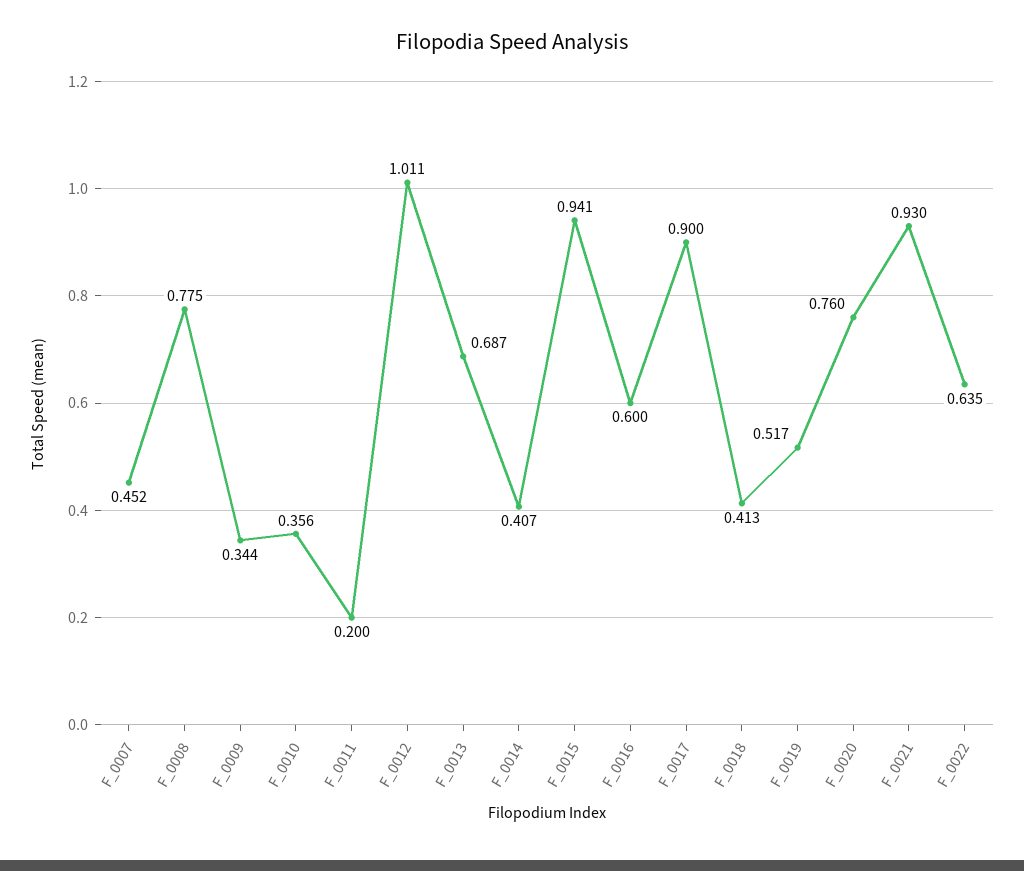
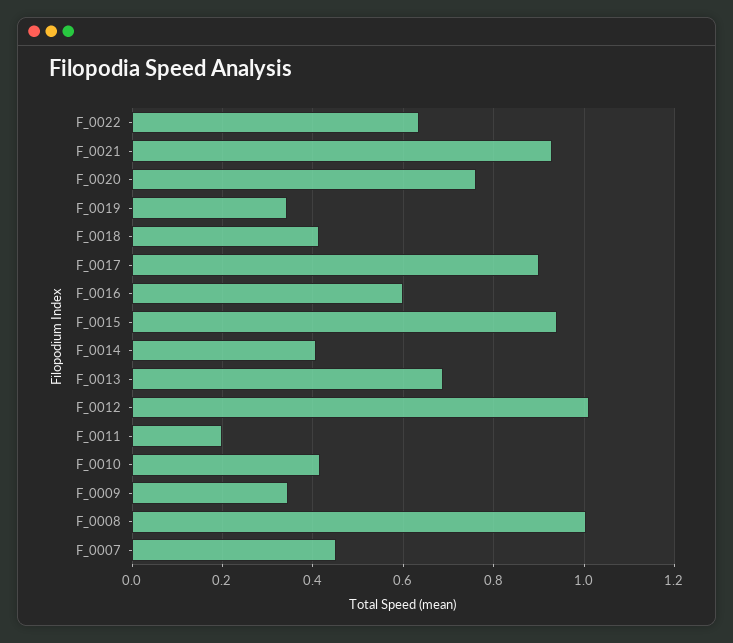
  {
    "F_0007": 0.452,
-   "F_0008": 0.775,
+   "F_0008": 1,
    "F_0009": 0.344,
-   "F_0010": 0.356,
+   "F_0010": 0.42,
    "F_0011": 0.2,
    "F_0012": 1.011,
    "F_0013": 0.687,
    "F_0014": 0.407,
    "F_0015": 0.941,
    "F_0016": 0.6,
    "F_0017": 0.9,
    "F_0018": 0.413,
-   "F_0019": 0.517,
+   "F_0019": 0.34,
    "F_0020": 0.76,
    "F_0021": 0.93,
    "F_0022": 0.635
  }

